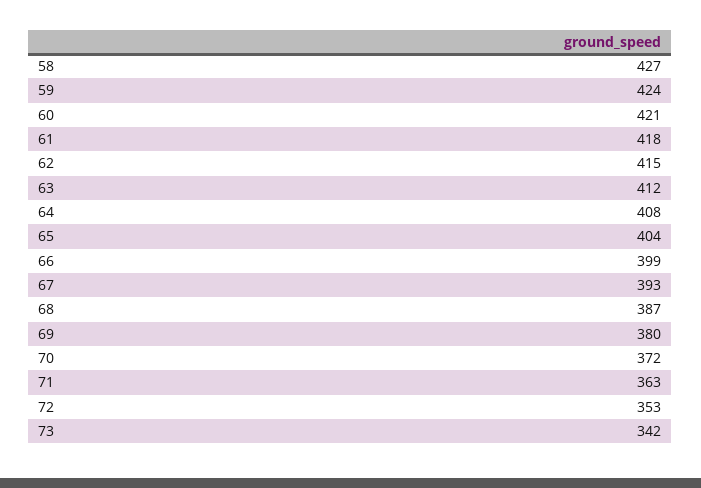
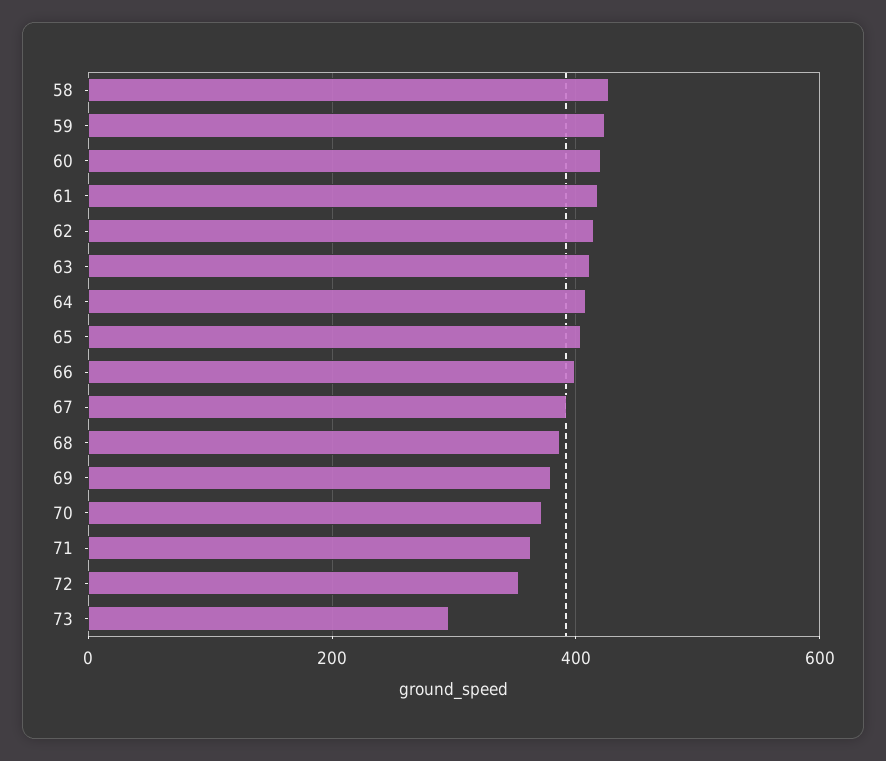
  {
    "58": 427,
    "59": 424,
    "60": 421,
    "61": 418,
    "62": 415,
    "63": 412,
    "64": 408,
    "65": 404,
    "66": 399,
    "67": 393,
    "68": 387,
    "69": 380,
    "70": 372,
    "71": 363,
    "72": 353,
-   "73": 342
+   "73": 300
  }

